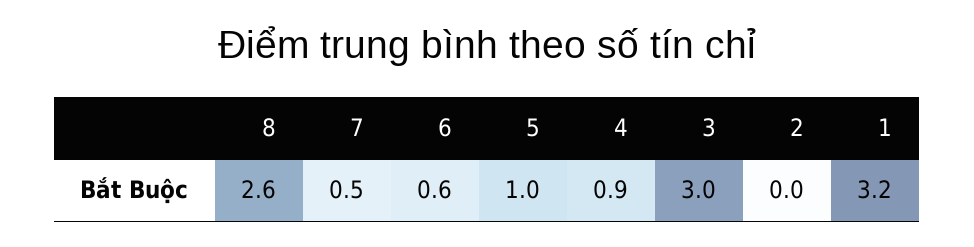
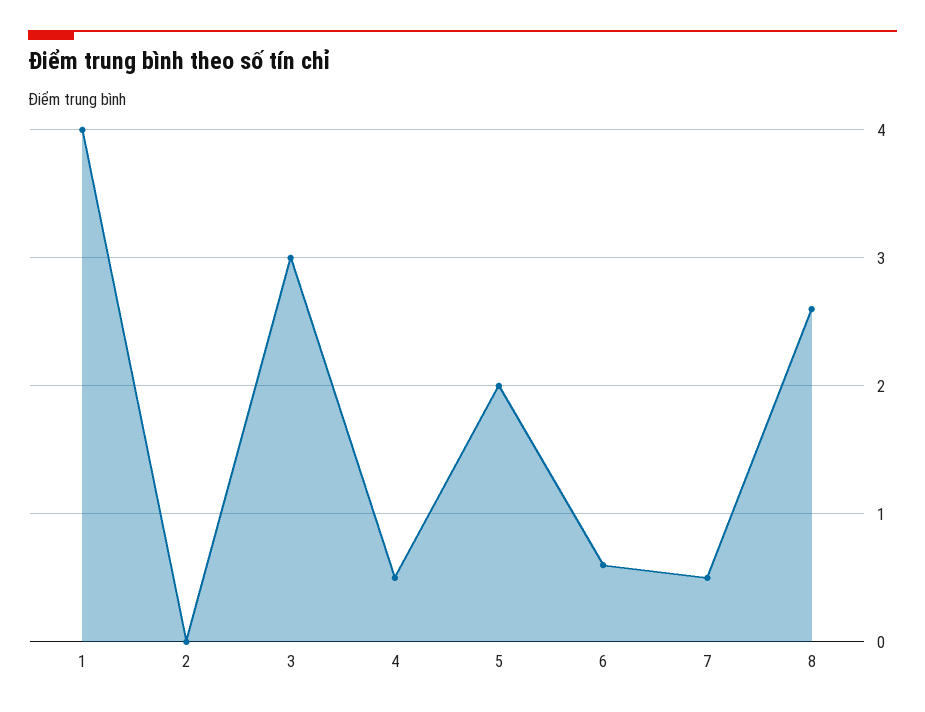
  {
    "8": 2.6,
    "7": 0.5,
    "6": 0.6,
-   "5": 1,
+   "5": 2,
-   "4": 0.9,
+   "4": 0.5,
    "3": 3,
    "2": 0,
-   "1": 3.2
+   "1": 4
  }

